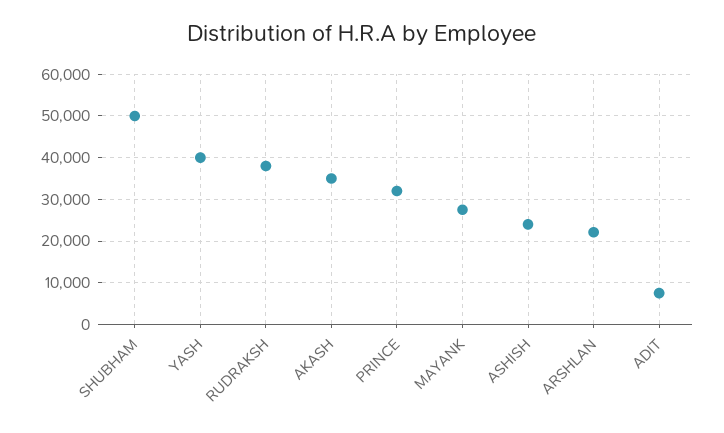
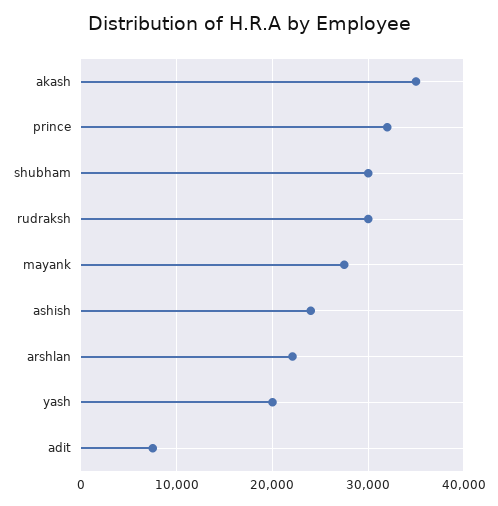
  {
-   "SHUBHAM": 50000,
+   "SHUBHAM": 30000,
-   "YASH": 40000,
+   "YASH": 20000,
-   "RUDRAKSH": 38000,
+   "RUDRAKSH": 30000,
    "AKASH": 35000,
    "PRINCE": 32000,
    "MAYANK": 28000,
    "ASHISH": 24000,
    "ARSHLAN": 22000,
    "ADIT": 8000
  }

